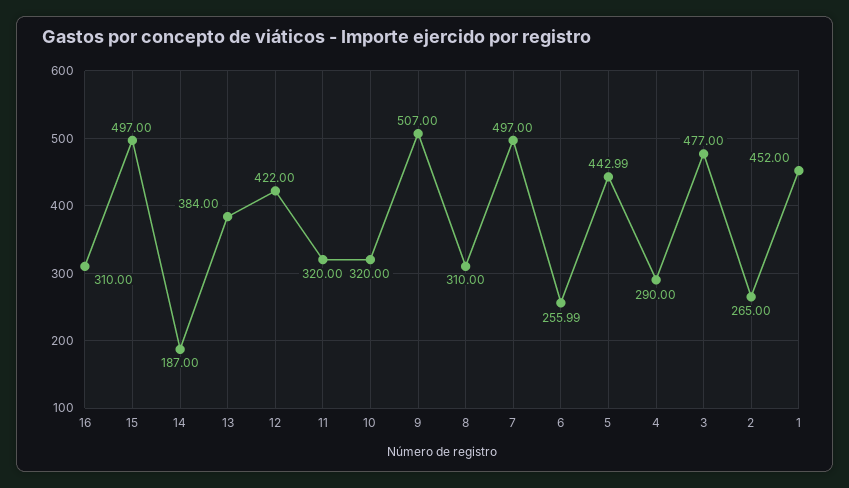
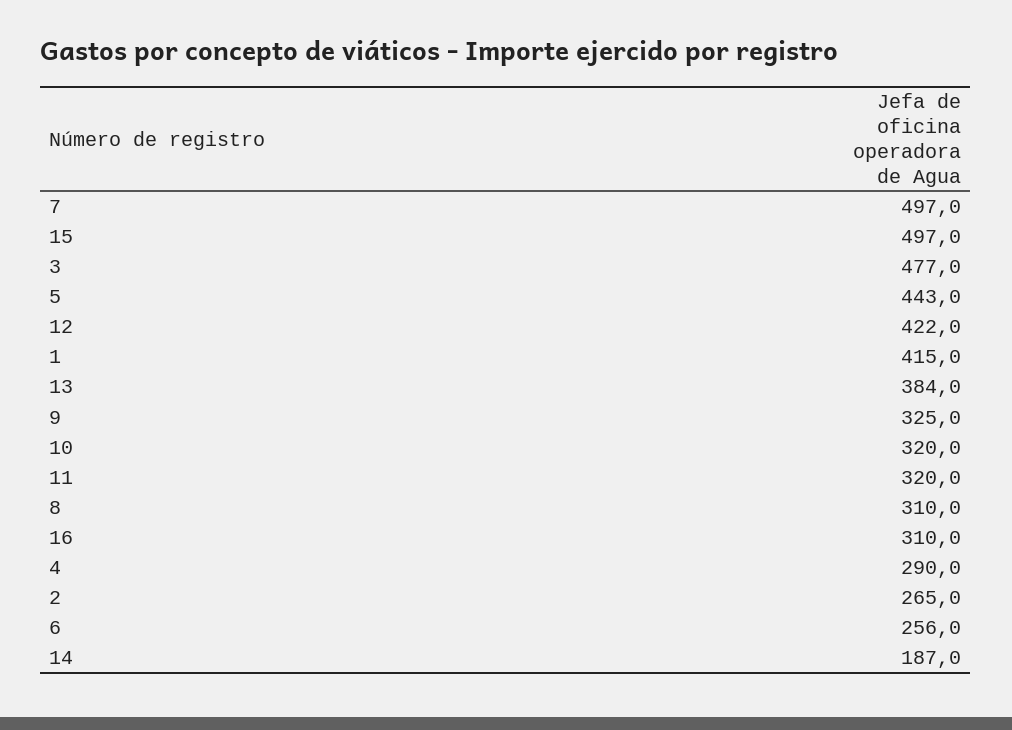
  {
    "16": 310,
    "15": 497,
    "14": 187,
    "13": 384,
    "12": 422,
    "11": 320,
    "10": 320,
-   "9": 507,
+   "9": 325,
    "8": 310,
    "7": 497,
    "6": 255.99,
    "5": 442.99,
    "4": 290,
    "3": 477,
    "2": 265,
-   "1": 452
+   "1": 415
  }

